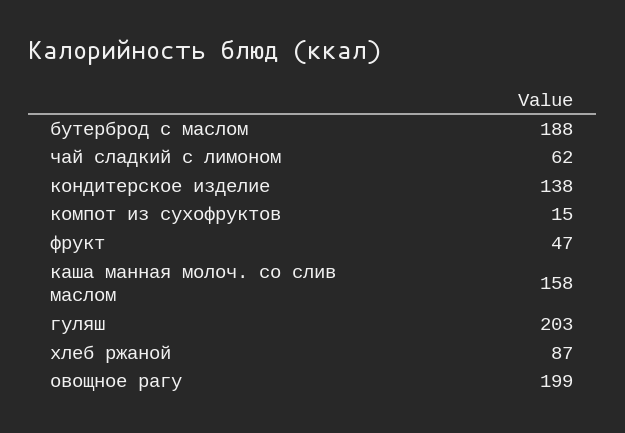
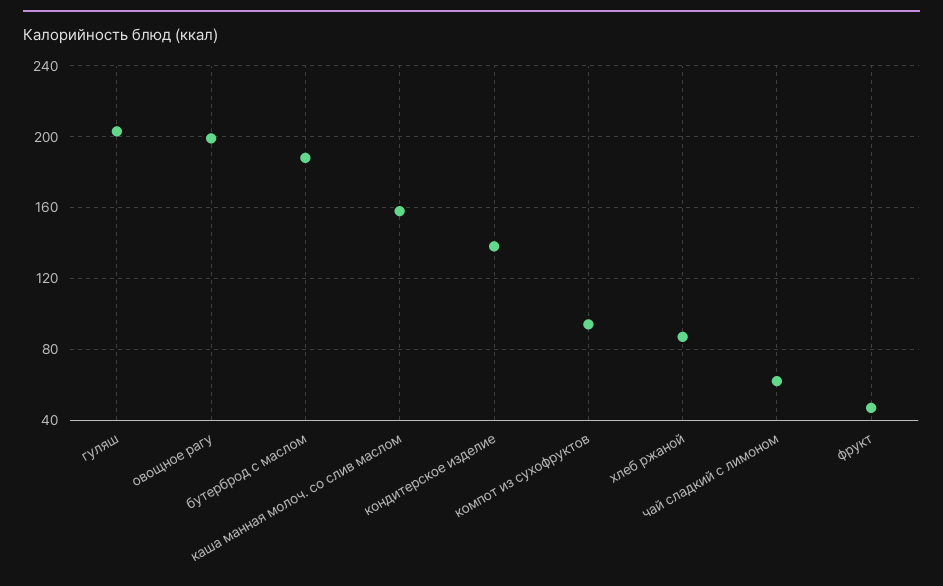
  {
    "бутерброд с маслом": 188,
    "чай сладкий с лимоном": 62,
    "кондитерское изделие": 138,
-   "компот из сухофруктов": 15,
+   "компот из сухофруктов": 95,
    "фрукт": 47,
    "каша манная молоч. со слив маслом": 158,
    "гуляш": 203,
    "хлеб ржаной": 87,
    "овощное рагу": 199
  }

